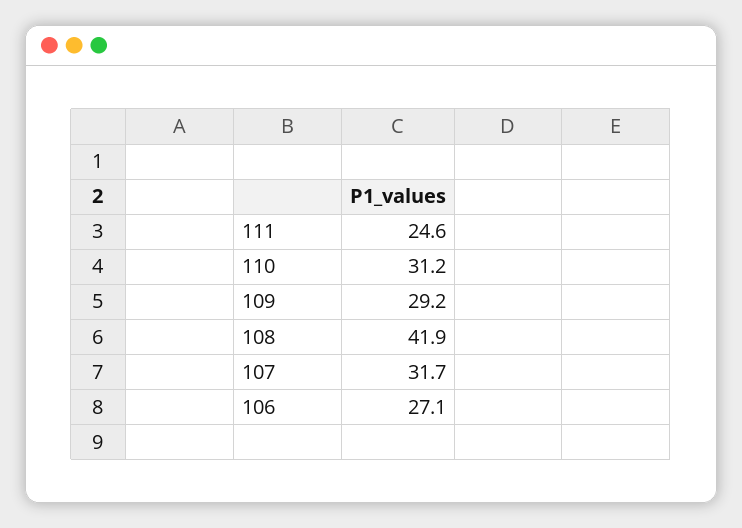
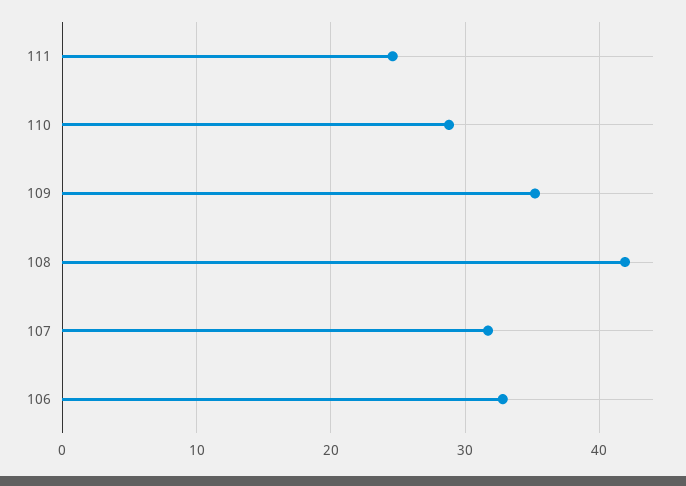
  {
    "111": 24.6,
-   "110": 31.2,
+   "110": 29,
-   "109": 29.2,
+   "109": 35,
    "108": 41.9,
    "107": 31.7,
-   "106": 27.1
+   "106": 33
  }

